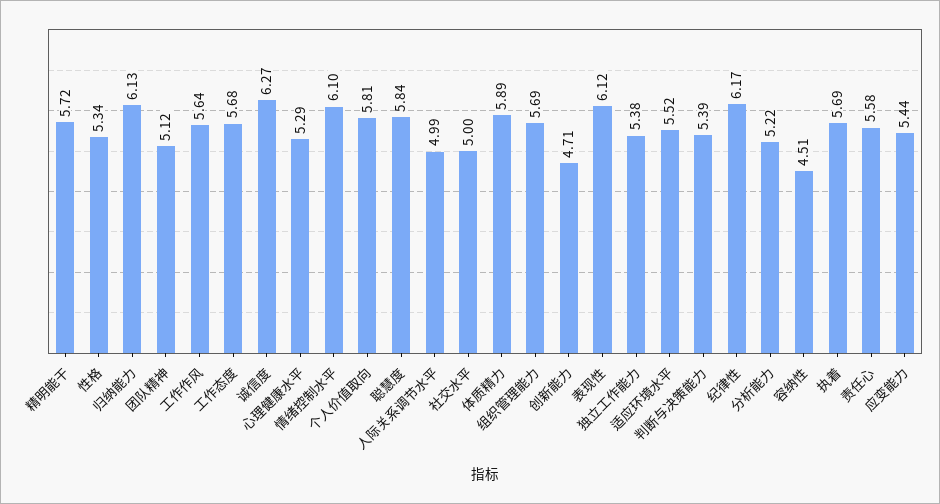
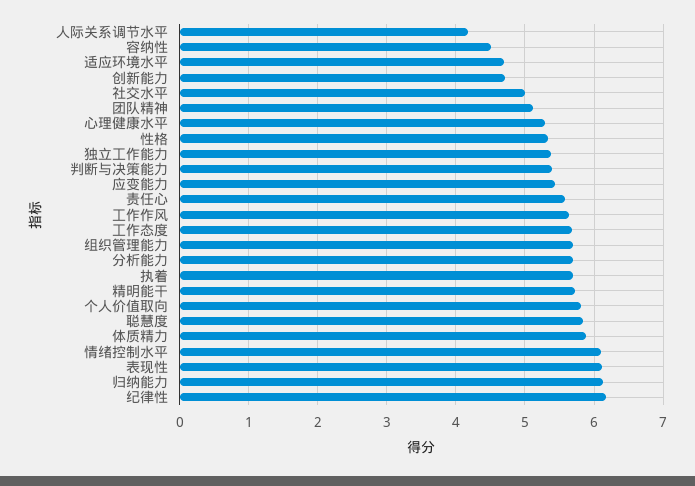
  {
    "精明能干": 5.72,
    "性格": 5.34,
    "归纳能力": 6.13,
    "团队精神": 5.12,
    "工作作风": 5.64,
    "工作态度": 5.68,
-   "诚信度": 6.27,
    "心理健康水平": 5.29,
    "情绪控制水平": 6.1,
    "个人价值取向": 5.81,
    "聪慧度": 5.84,
-   "人际关系调节水平": 4.99,
+   "人际关系调节水平": 4.2,
    "社交水平": 5,
    "体质精力": 5.89,
    "组织管理能力": 5.69,
    "创新能力": 4.71,
    "表现性": 6.12,
    "独立工作能力": 5.38,
-   "适应环境水平": 5.52,
+   "适应环境水平": 4.7,
    "判断与决策能力": 5.39,
    "纪律性": 6.17,
-   "分析能力": 5.22,
+   "分析能力": 5.7,
    "容纳性": 4.51,
    "执着": 5.69,
    "责任心": 5.58,
    "应变能力": 5.44
  }

